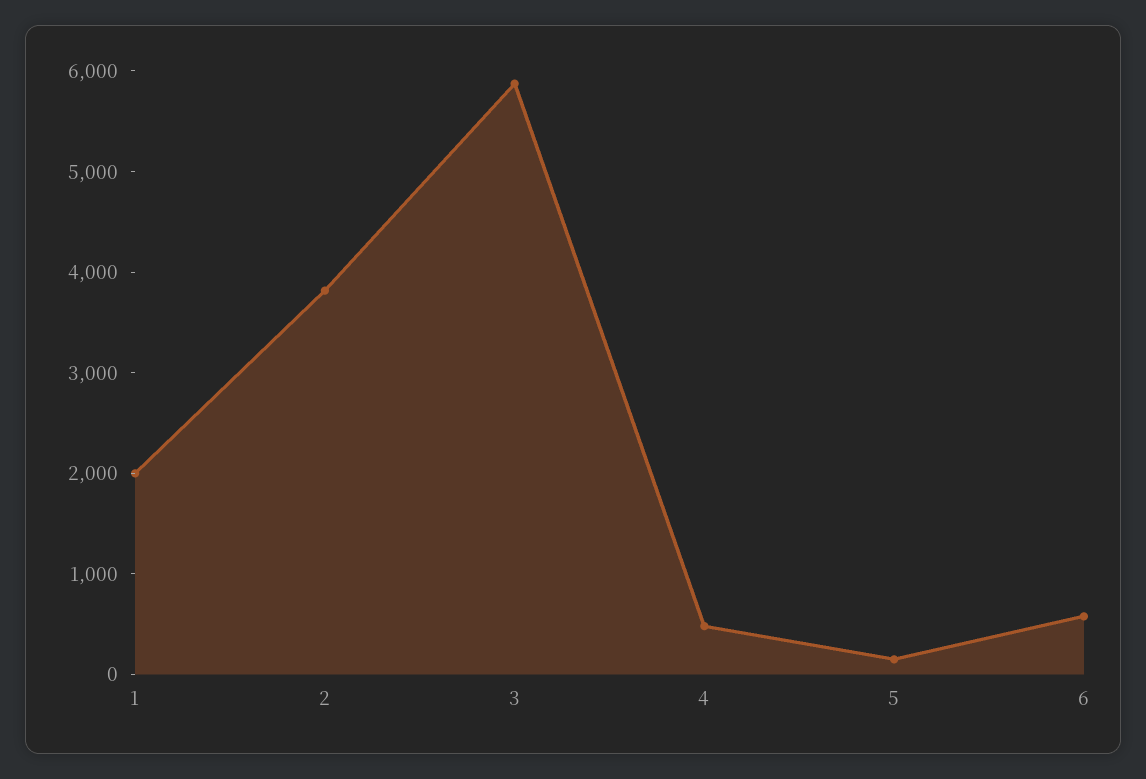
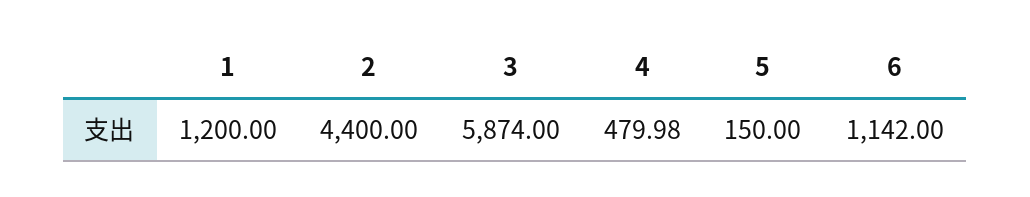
  {
-   "1": 2000,
+   "1": 1200,
-   "2": 3800,
+   "2": 4400,
    "3": 5874,
    "4": 479.98,
    "5": 150,
-   "6": 600
+   "6": 1142
  }

